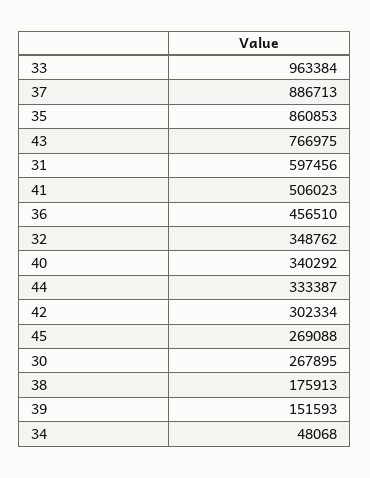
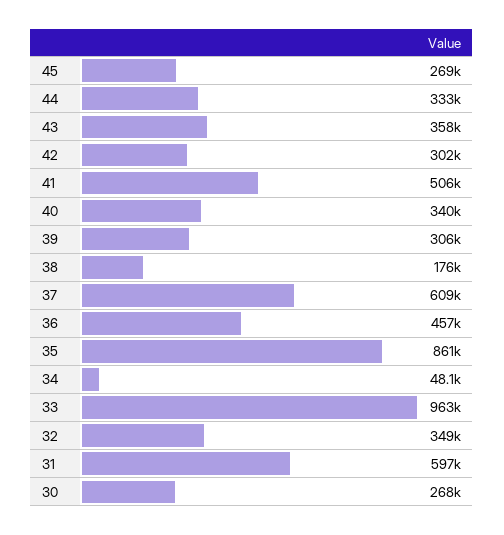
  {
    "33": 963384,
-   "37": 886713,
+   "37": 609000,
    "35": 860853,
-   "43": 766975,
+   "43": 358000,
    "31": 597456,
    "41": 506023,
    "36": 456510,
    "32": 348762,
    "40": 340292,
    "44": 333387,
    "42": 302334,
    "45": 269088,
    "30": 267895,
    "38": 175913,
-   "39": 151593,
+   "39": 306000,
    "34": 48068
  }

